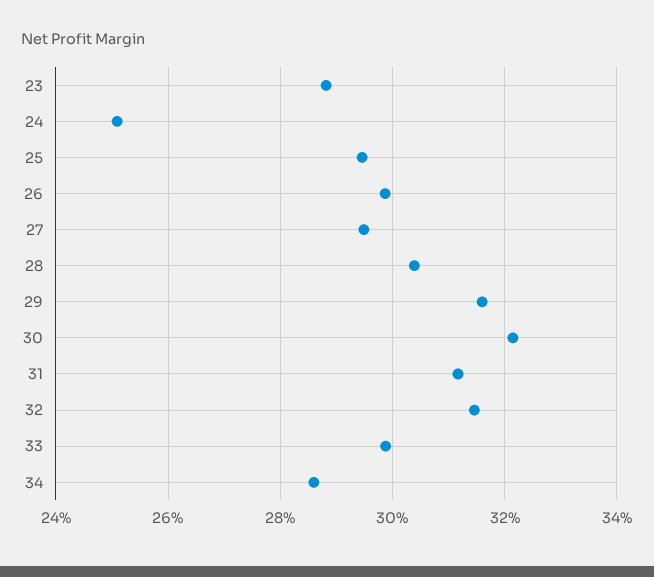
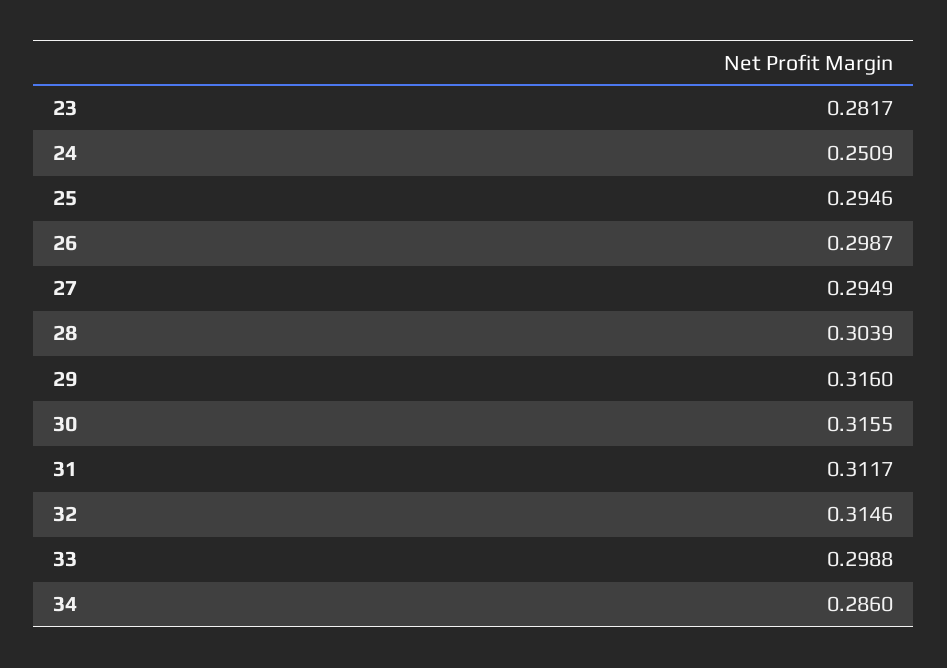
  {
-   "23": 0.288,
+   "23": 0.2817,
    "24": 0.2509,
    "25": 0.2946,
    "26": 0.2987,
    "27": 0.2949,
    "28": 0.3039,
    "29": 0.316,
-   "30": 0.322,
+   "30": 0.3155,
    "31": 0.3117,
    "32": 0.3146,
    "33": 0.2988,
    "34": 0.286
  }

